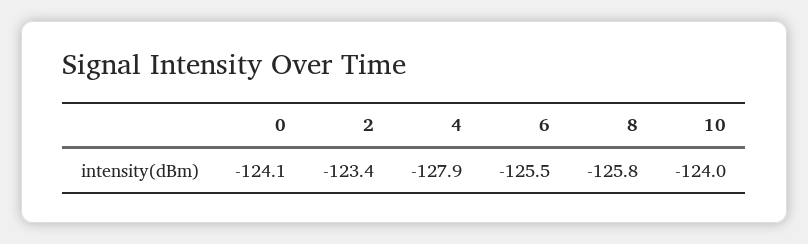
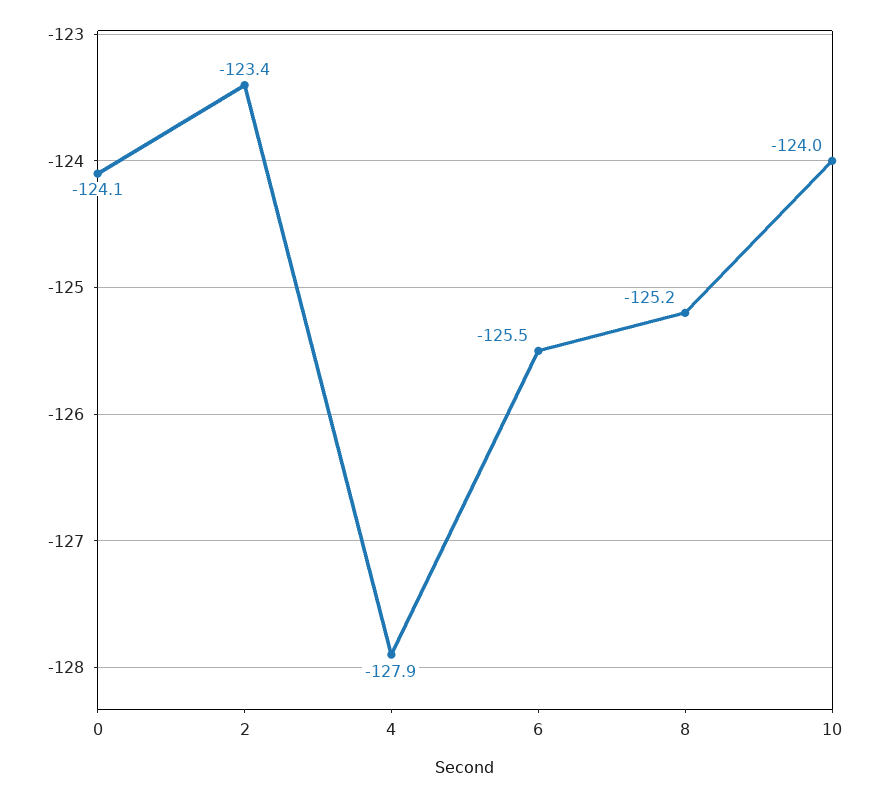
  {
    "0": -124.1,
    "2": -123.4,
    "4": -127.9,
    "6": -125.5,
-   "8": -125.8,
+   "8": -125.2,
    "10": -124
  }

